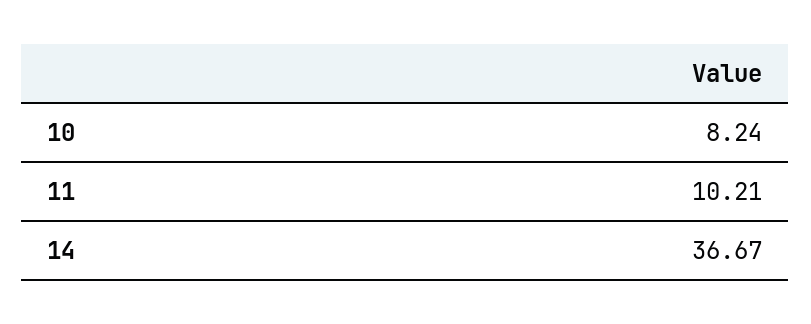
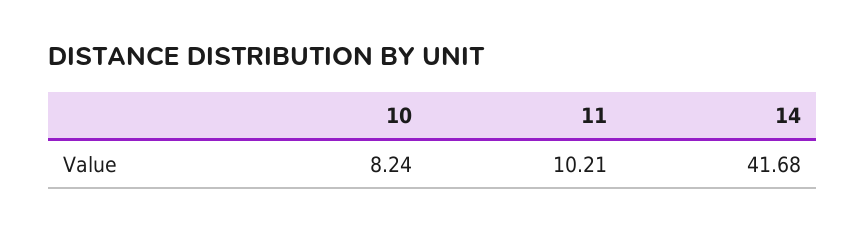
  {
    "10": 8.24,
    "11": 10.21,
-   "14": 36.67
+   "14": 41.68
  }

